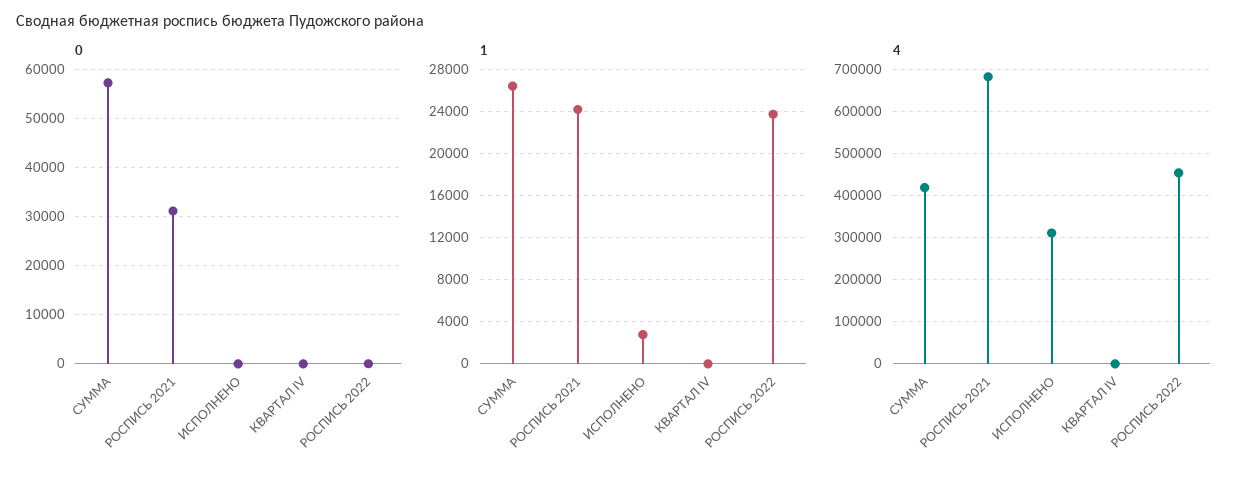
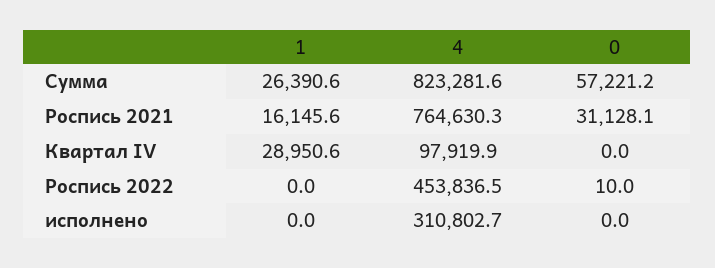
  {
    "0": {
      "СУММА": 57221.2,
      "РОСПИСЬ 2021": 31128.1,
      "ИСПОЛНЕНО": 0,
      "КВАРТАЛ IV": 0,
      "РОСПИСЬ 2022": 10
    },
    "1": {
      "СУММА": 26390.6,
-     "РОСПИСЬ 2021": 24000,
+     "РОСПИСЬ 2021": 16145.6,
-     "ИСПОЛНЕНО": 3000,
+     "ИСПОЛНЕНО": 0,
-     "КВАРТАЛ IV": 0,
+     "КВАРТАЛ IV": 28950.6,
-     "РОСПИСЬ 2022": 24000
+     "РОСПИСЬ 2022": 0
    },
    "4": {
-     "СУММА": 420000,
+     "СУММА": 823281.6,
-     "РОСПИСЬ 2021": 680000,
+     "РОСПИСЬ 2021": 764630.3,
      "ИСПОЛНЕНО": 310802.7,
-     "КВАРТАЛ IV": 0,
+     "КВАРТАЛ IV": 97919.9,
      "РОСПИСЬ 2022": 453836.5
    }
  }

